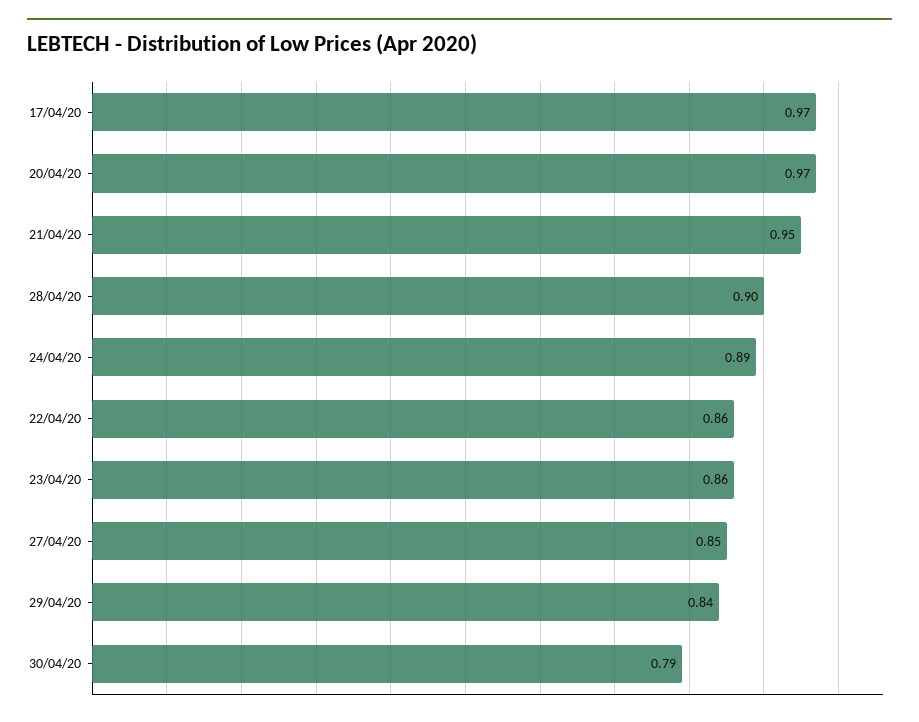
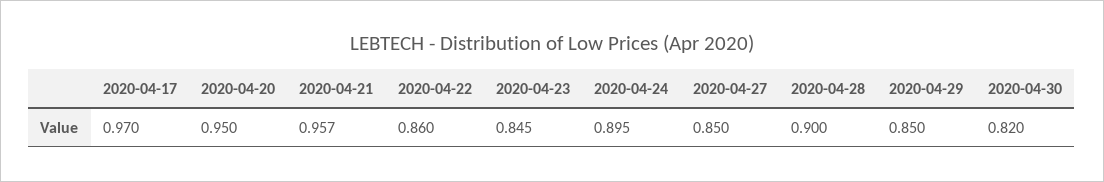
  {
    "17/04/20": 0.97,
-   "20/04/20": 0.97,
+   "20/04/20": 0.95,
-   "21/04/20": 0.95,
+   "21/04/20": 0.957,
    "28/04/20": 0.9,
-   "24/04/20": 0.89,
+   "24/04/20": 0.895,
    "22/04/20": 0.86,
-   "23/04/20": 0.86,
+   "23/04/20": 0.845,
    "27/04/20": 0.85,
-   "29/04/20": 0.84,
+   "29/04/20": 0.85,
-   "30/04/20": 0.79
+   "30/04/20": 0.82
  }

